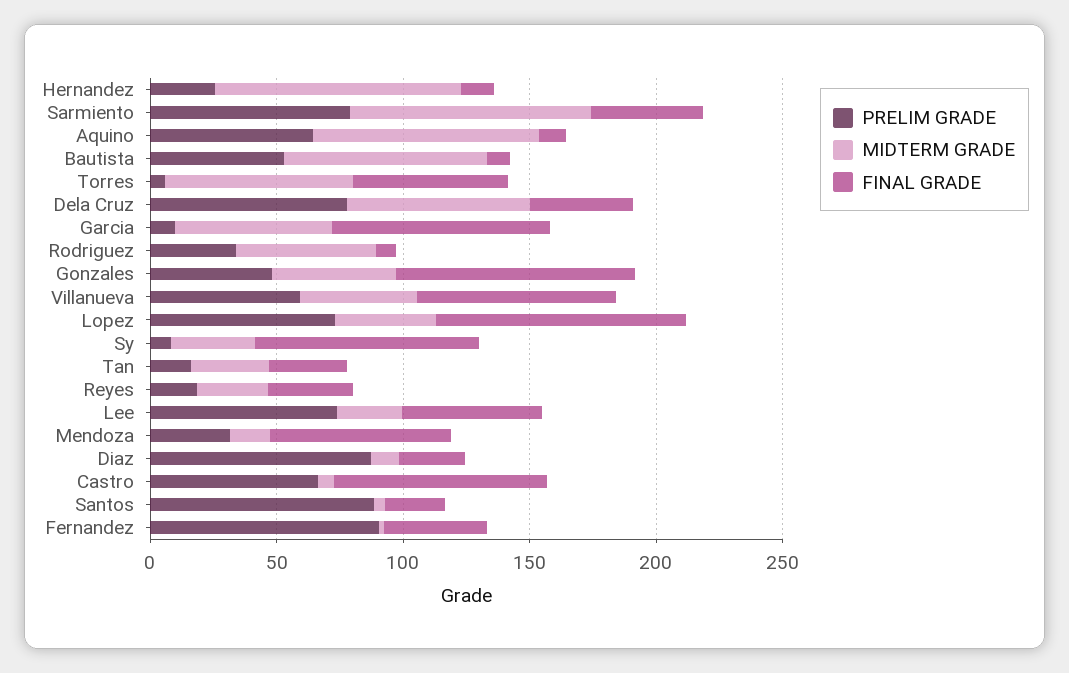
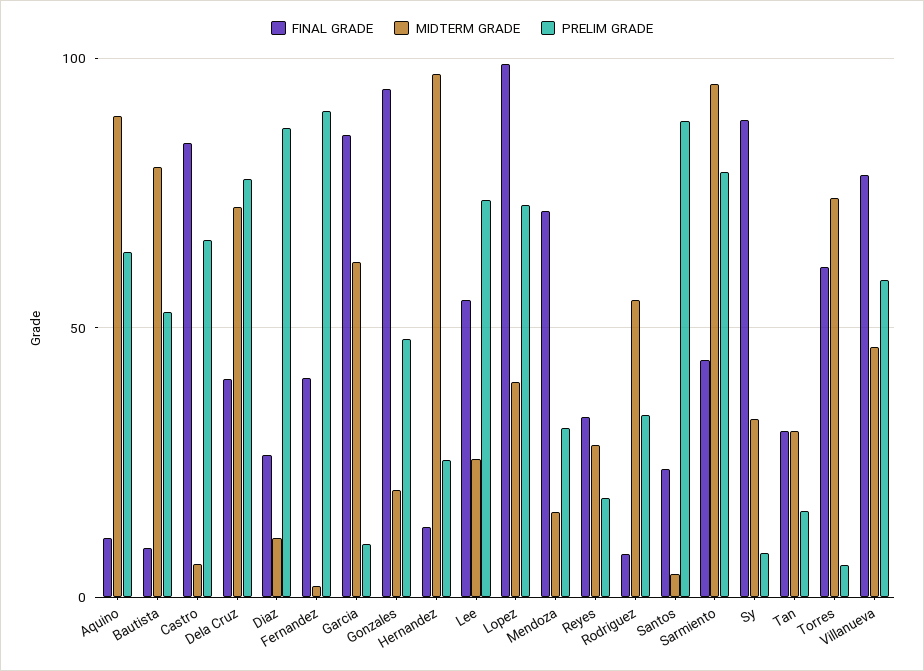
  {
    "PRELIM GRADE": {
      "Hernandez": 25,
      "Sarmiento": 80,
      "Aquino": 65,
      "Bautista": 55,
      "Torres": 5,
      "Dela Cruz": 80,
      "Garcia": 10,
      "Rodriguez": 35,
      "Gonzales": 50,
      "Villanueva": 60,
      "Lopez": 75,
      "Sy": 10,
      "Tan": 15,
      "Reyes": 20,
      "Lee": 75,
      "Mendoza": 30,
      "Diaz": 85,
      "Castro": 65,
      "Santos": 90,
      "Fernandez": 90
    },
    "MIDTERM GRADE": {
      "Hernandez": 95,
      "Sarmiento": 95,
      "Aquino": 90,
      "Bautista": 80,
      "Torres": 75,
      "Dela Cruz": 70,
      "Garcia": 60,
      "Rodriguez": 55,
-     "Gonzales": 50,
+     "Gonzales": 20,
      "Villanueva": 45,
      "Lopez": 40,
      "Sy": 35,
      "Tan": 30,
      "Reyes": 30,
      "Lee": 25,
      "Mendoza": 15,
      "Diaz": 10,
      "Castro": 5,
      "Santos": 5,
      "Fernandez": 0
    },
    "FINAL GRADE": {
      "Hernandez": 15,
      "Sarmiento": 45,
      "Aquino": 10,
      "Bautista": 10,
      "Torres": 60,
      "Dela Cruz": 40,
      "Garcia": 85,
      "Rodriguez": 10,
      "Gonzales": 95,
      "Villanueva": 80,
      "Lopez": 100,
      "Sy": 90,
      "Tan": 30,
      "Reyes": 35,
      "Lee": 55,
      "Mendoza": 70,
      "Diaz": 25,
      "Castro": 85,
      "Santos": 25,
      "Fernandez": 40
    }
  }

